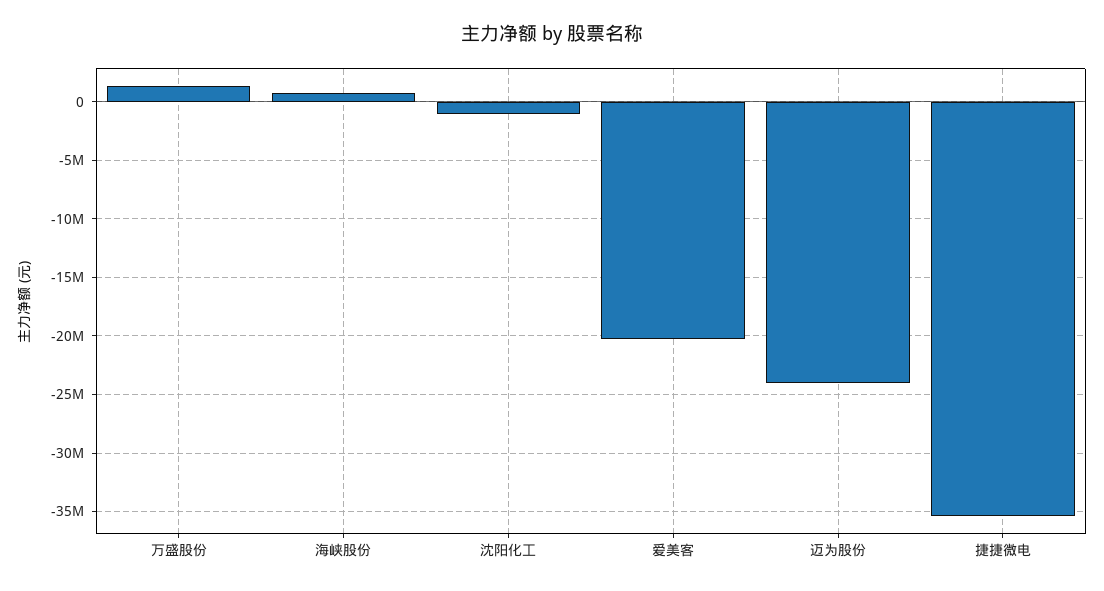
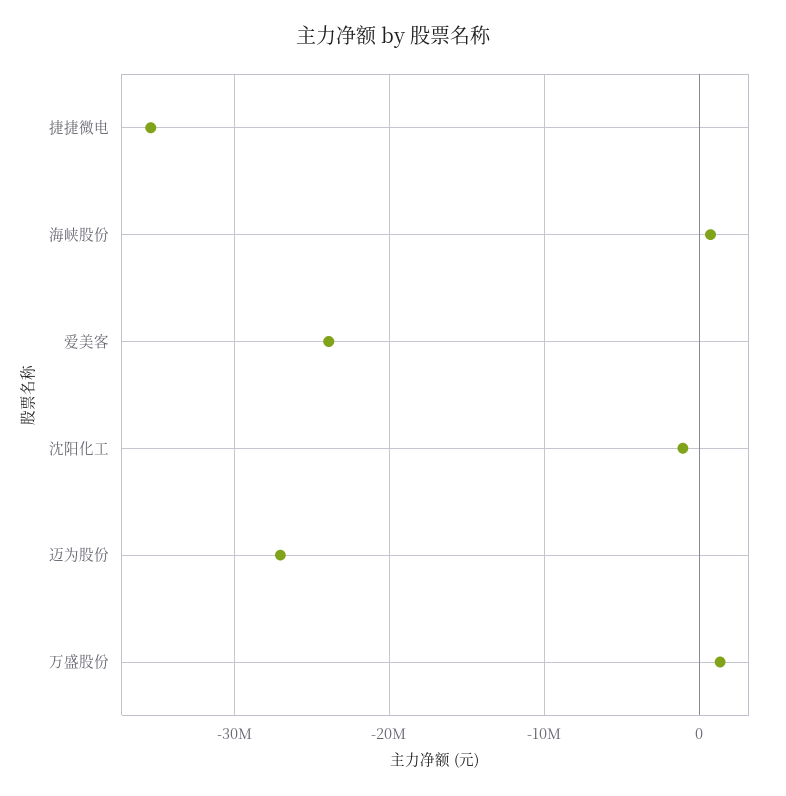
  {
    "万盛股份": 1000000,
    "海峡股份": 1000000,
    "沈阳化工": -1000000,
-   "爱美客": -20000000,
+   "爱美客": -24000000,
-   "迈为股份": -24000000,
+   "迈为股份": -27000000,
    "捷捷微电": -35000000
  }

